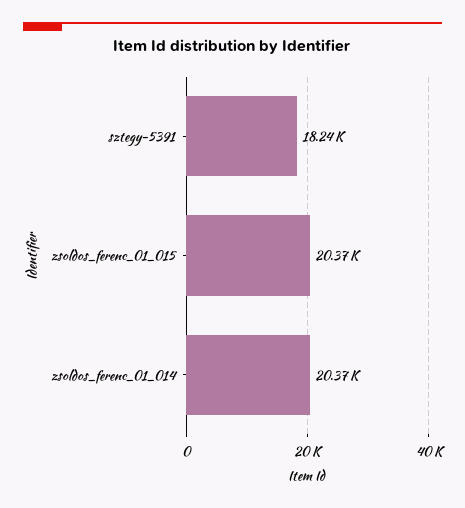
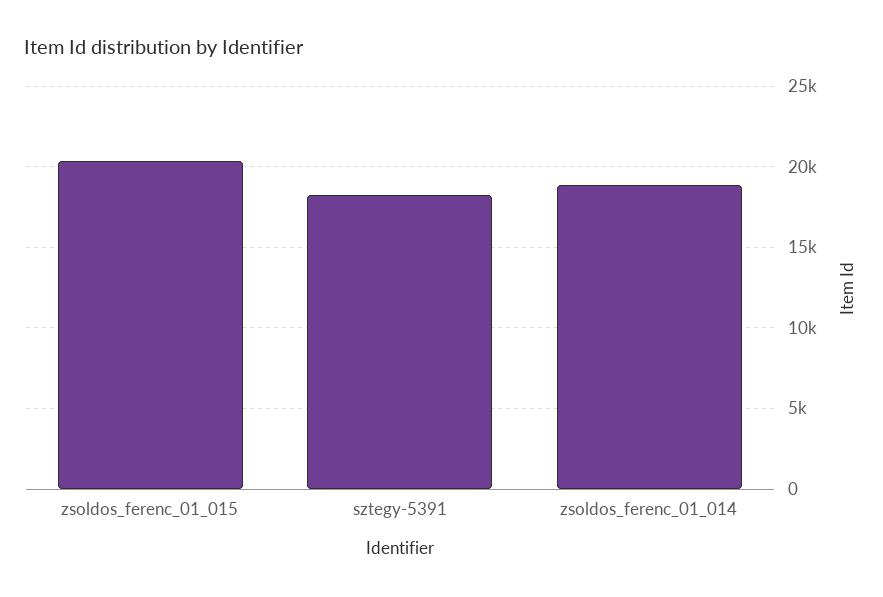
  {
    "sztegy-5391": 18240,
    "zsoldos_ferenc_01_015": 20370,
-   "zsoldos_ferenc_01_014": 20370
+   "zsoldos_ferenc_01_014": 19000
  }

